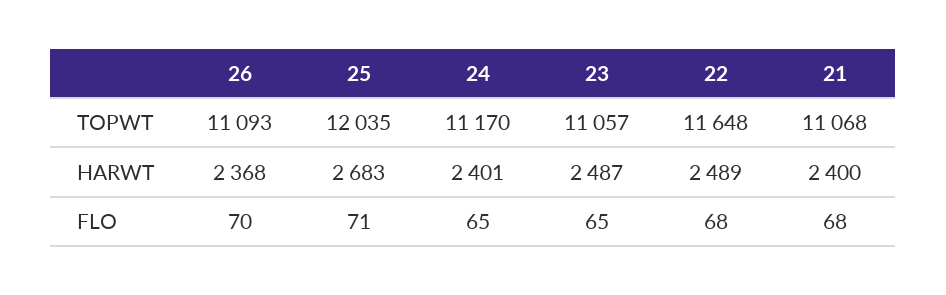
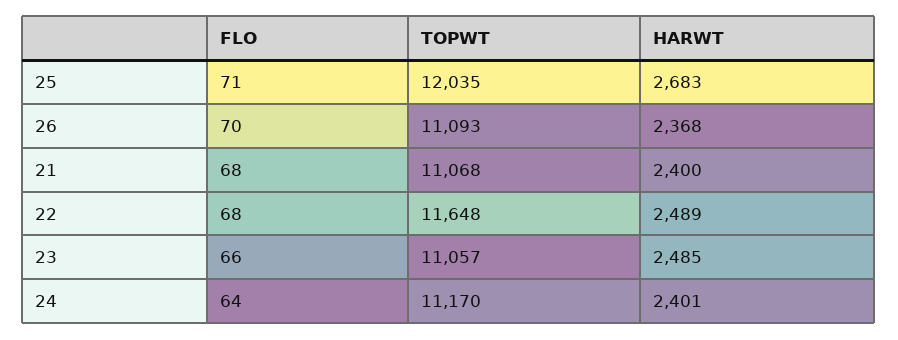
  {
    "26": {
      "TOPWT": 11093,
      "HARWT": 2368,
      "FLO": 70
    },
    "25": {
      "TOPWT": 12035,
      "HARWT": 2683,
      "FLO": 71
    },
    "24": {
      "TOPWT": 11170,
      "HARWT": 2401,
-     "FLO": 65
+     "FLO": 64
    },
    "23": {
      "TOPWT": 11057,
-     "HARWT": 2487,
+     "HARWT": 2485,
-     "FLO": 65
+     "FLO": 66
    },
    "22": {
      "TOPWT": 11648,
      "HARWT": 2489,
      "FLO": 68
    },
    "21": {
      "TOPWT": 11068,
      "HARWT": 2400,
      "FLO": 68
    }
  }

